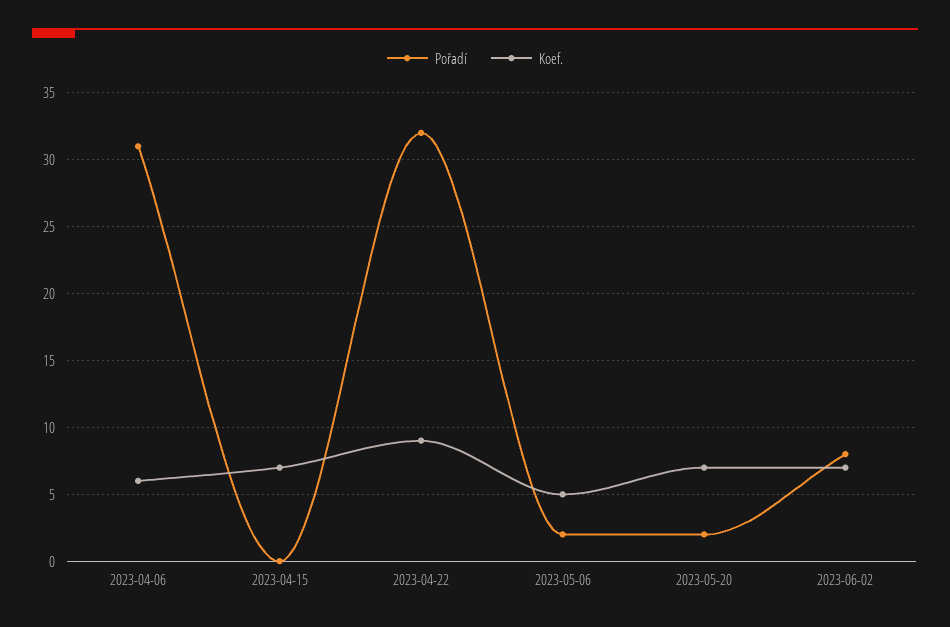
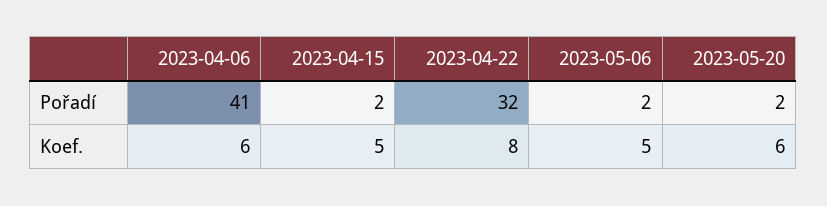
  {
    "Pořadí": {
-     "2023-04-06": 31,
+     "2023-04-06": 41,
-     "2023-04-15": 0,
+     "2023-04-15": 2,
      "2023-04-22": 32,
      "2023-05-06": 2,
-     "2023-05-20": 2,
+     "2023-05-20": 2
-     "2023-06-02": 8
    },
    "Koef.": {
      "2023-04-06": 6,
-     "2023-04-15": 7,
+     "2023-04-15": 5,
-     "2023-04-22": 9,
+     "2023-04-22": 8,
      "2023-05-06": 5,
-     "2023-05-20": 7,
+     "2023-05-20": 6
-     "2023-06-02": 7
    }
  }

